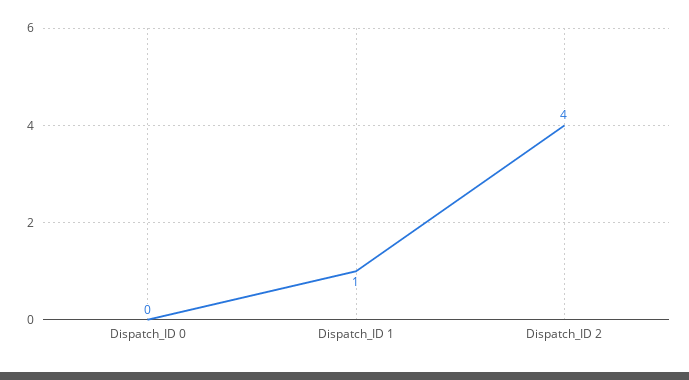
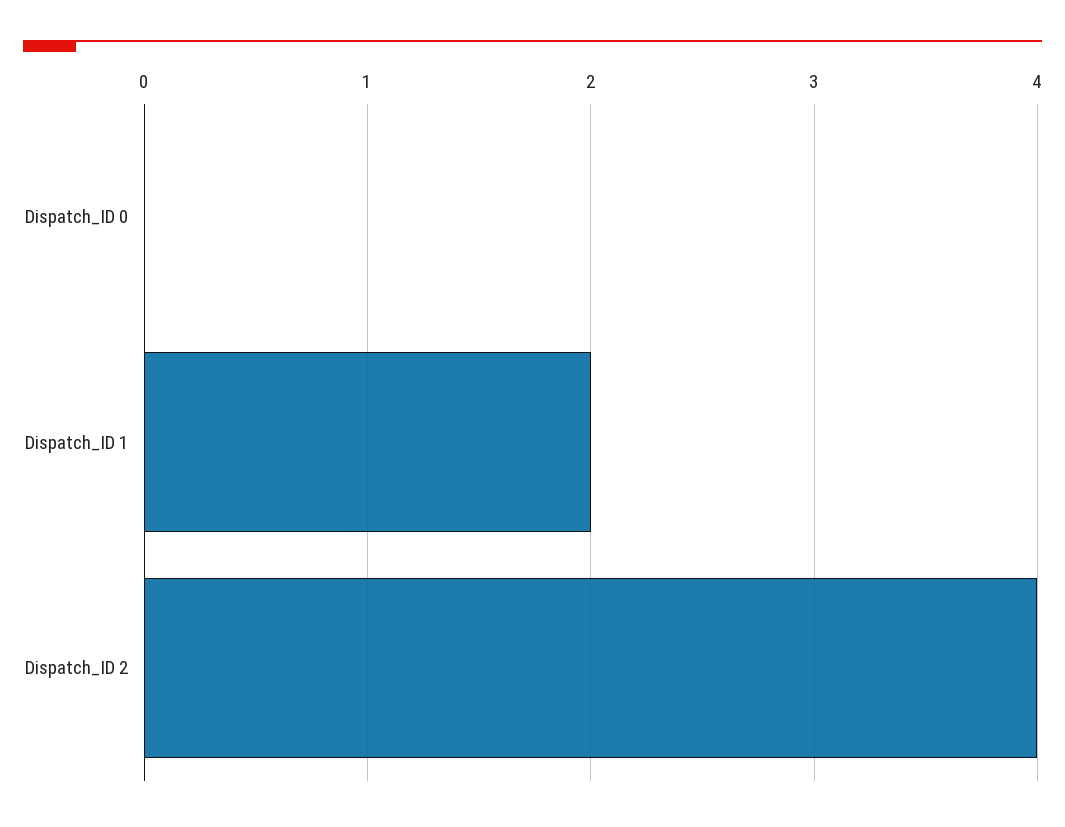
  {
    "Dispatch_ID 0": 0,
-   "Dispatch_ID 1": 1,
+   "Dispatch_ID 1": 2,
    "Dispatch_ID 2": 4
  }

